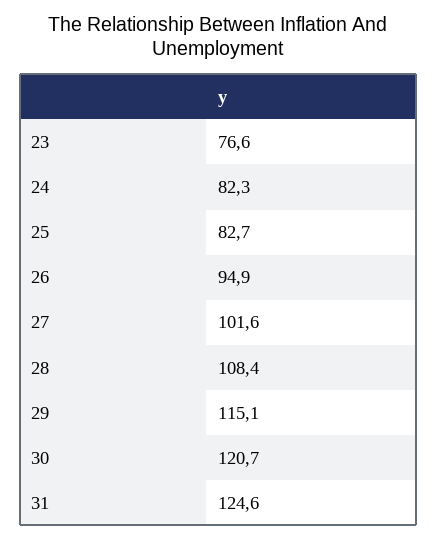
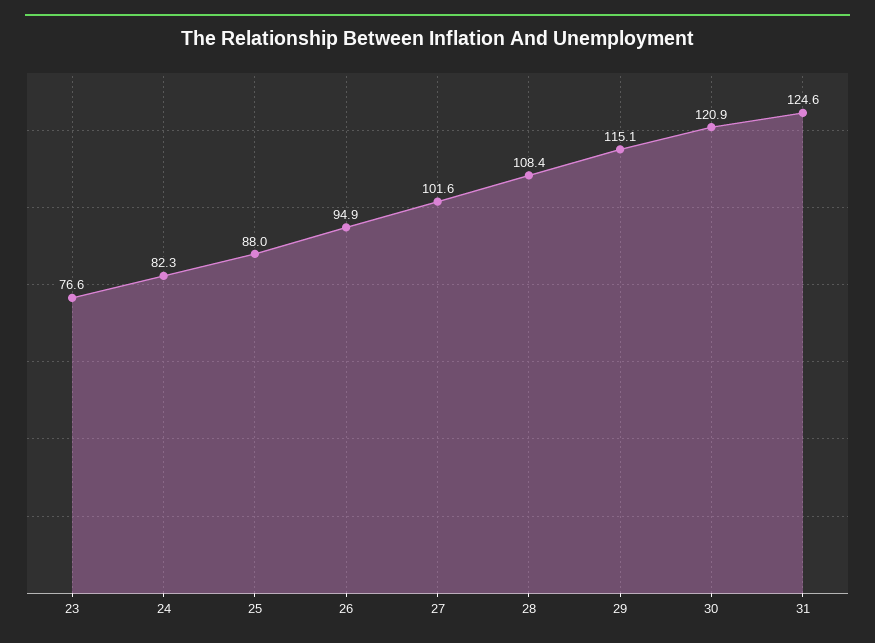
  {
    "23": 76.6,
    "24": 82.3,
-   "25": 82.7,
+   "25": 88,
    "26": 94.9,
    "27": 101.6,
    "28": 108.4,
    "29": 115.1,
-   "30": 120.7,
+   "30": 120.9,
    "31": 124.6
  }

